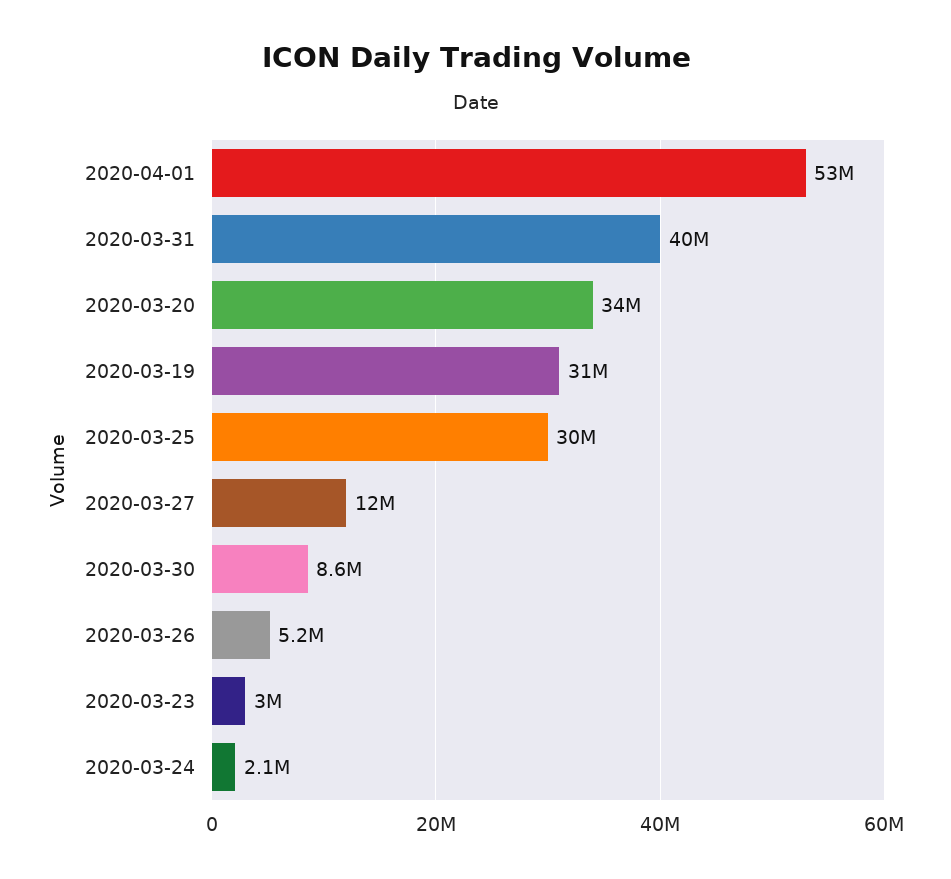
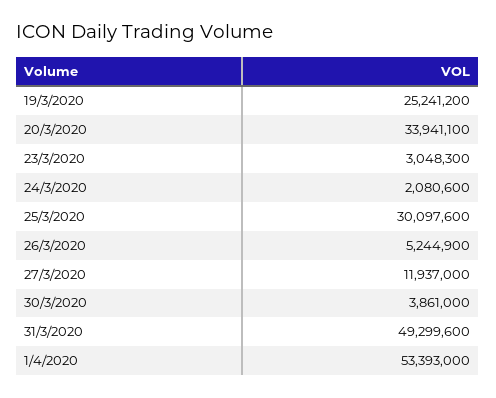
  {
    "2020-04-01": 53393000,
-   "2020-03-31": 40000000,
+   "2020-03-31": 49299600,
    "2020-03-20": 33941100,
-   "2020-03-19": 31000000,
+   "2020-03-19": 25241200,
    "2020-03-25": 30097600,
    "2020-03-27": 11937000,
-   "2020-03-30": 8600000,
+   "2020-03-30": 3861000,
    "2020-03-26": 5244900,
    "2020-03-23": 3048300,
    "2020-03-24": 2080600
  }

